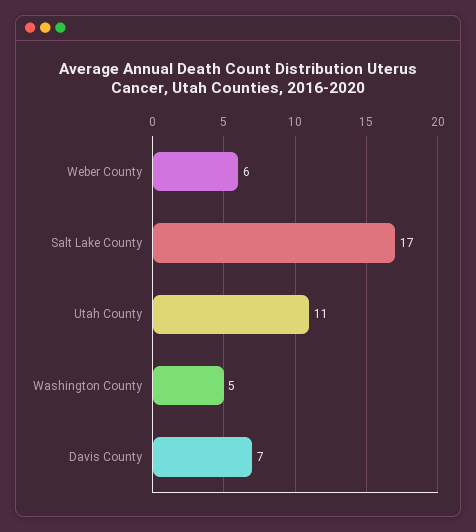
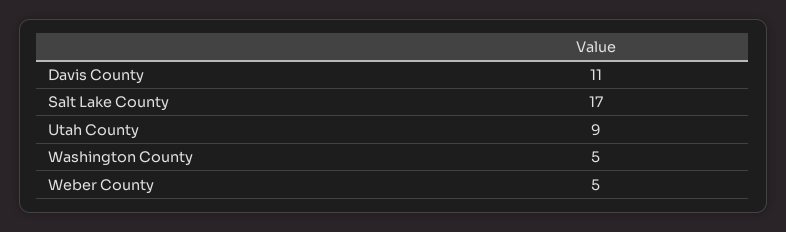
  {
-   "Weber County": 6,
+   "Weber County": 5,
    "Salt Lake County": 17,
-   "Utah County": 11,
+   "Utah County": 9,
    "Washington County": 5,
-   "Davis County": 7
+   "Davis County": 11
  }

